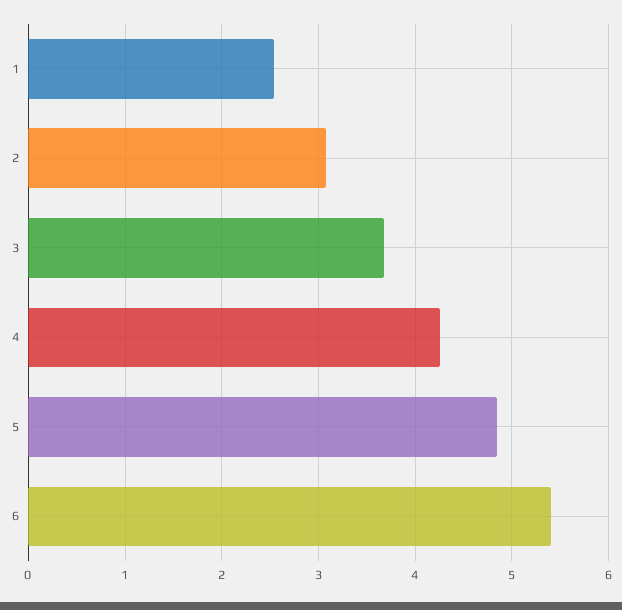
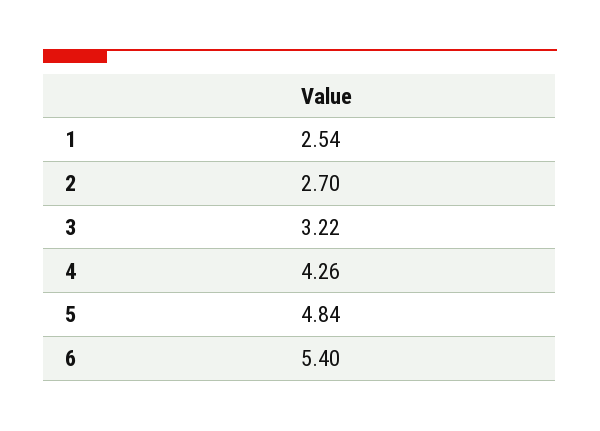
  {
    "1": 2.54,
-   "2": 3.1,
+   "2": 2.7,
-   "3": 3.7,
+   "3": 3.22,
    "4": 4.26,
    "5": 4.84,
    "6": 5.4
  }

